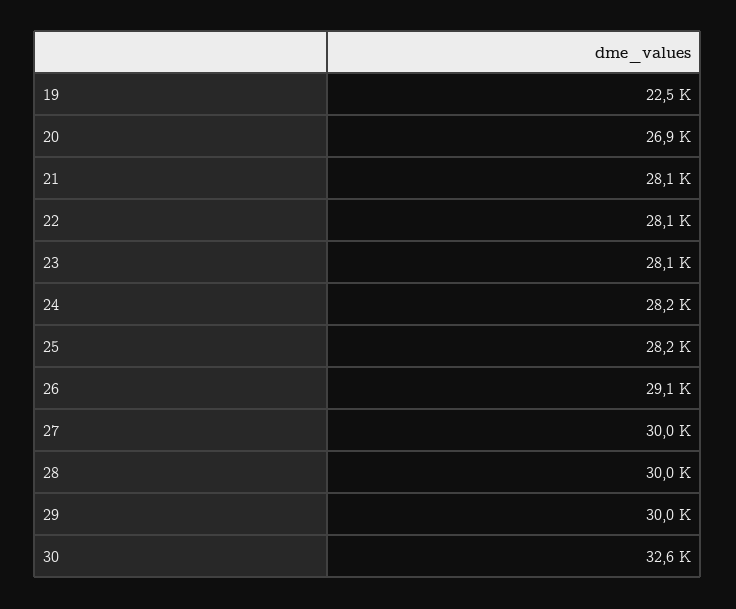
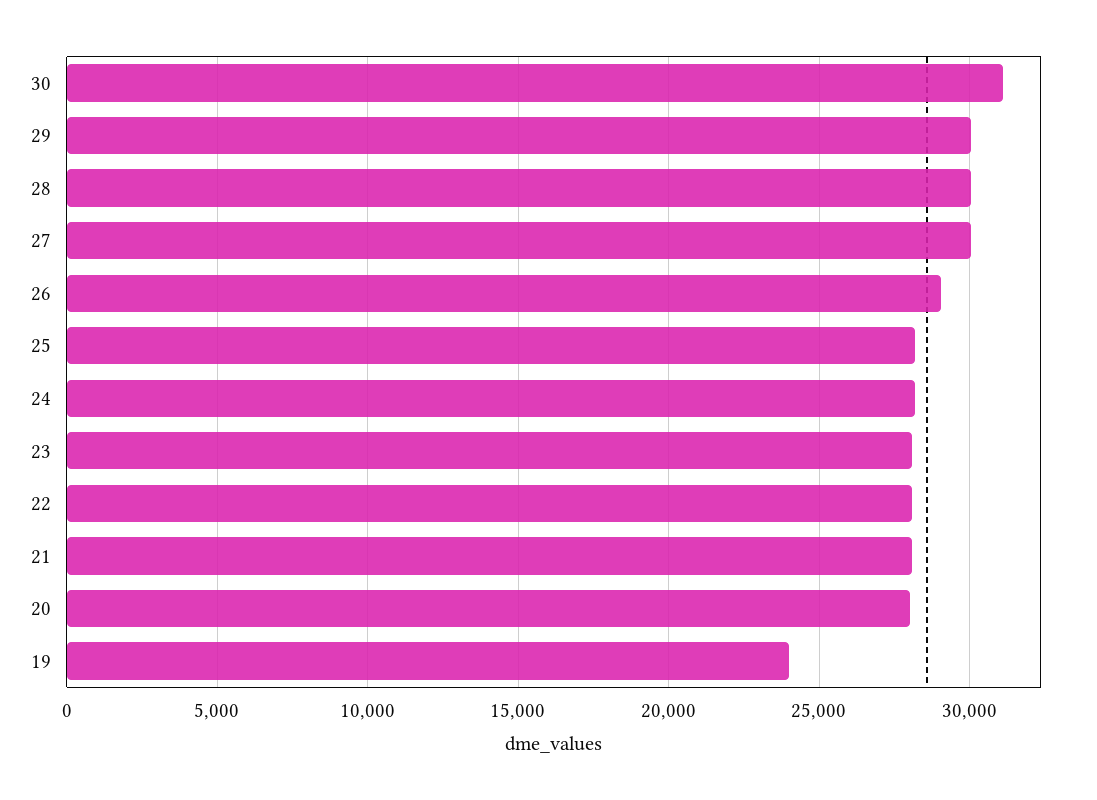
  {
-   "19": 22500,
+   "19": 24000,
-   "20": 26900,
+   "20": 28000,
    "21": 28100,
    "22": 28100,
    "23": 28100,
    "24": 28200,
    "25": 28200,
    "26": 29100,
    "27": 30000,
    "28": 30000,
    "29": 30000,
-   "30": 32600
+   "30": 31000
  }

